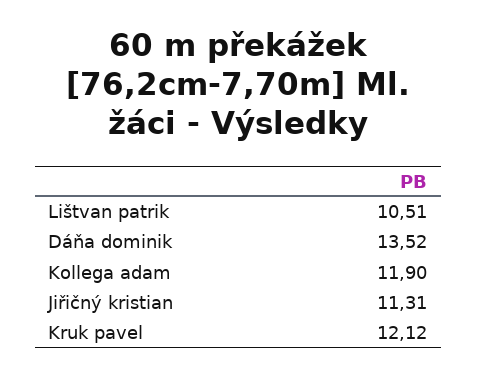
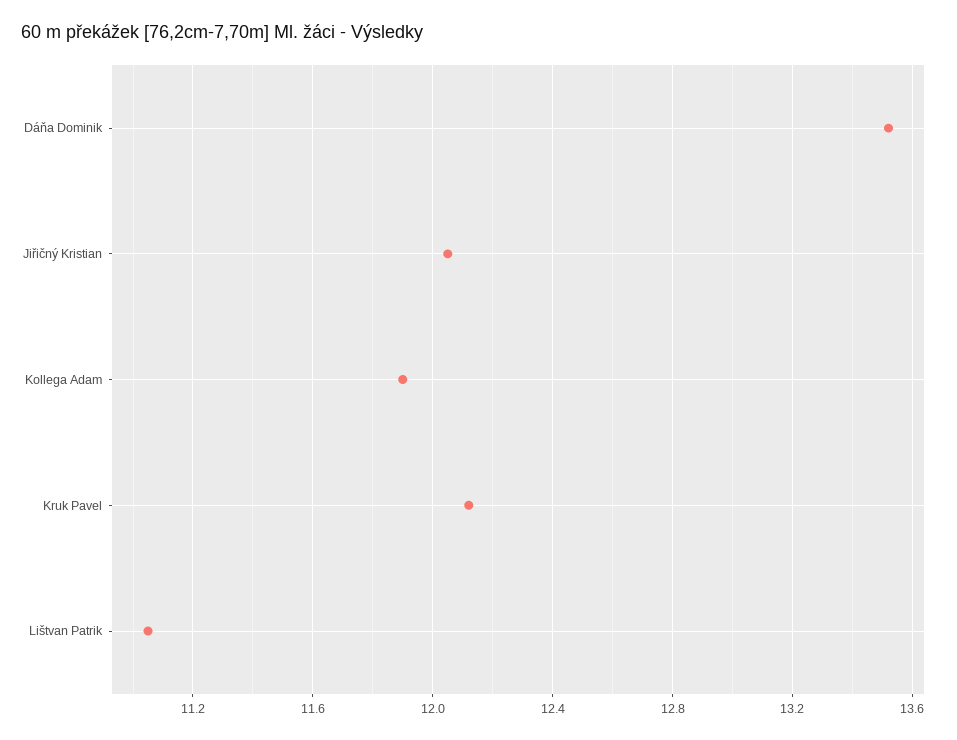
  {
-   "Lištvan patrik": 10.51,
+   "Lištvan patrik": 11.05,
    "Dáňa dominik": 13.52,
    "Kollega adam": 11.9,
-   "Jiřičný kristian": 11.31,
+   "Jiřičný kristian": 12.05,
    "Kruk pavel": 12.12
  }

